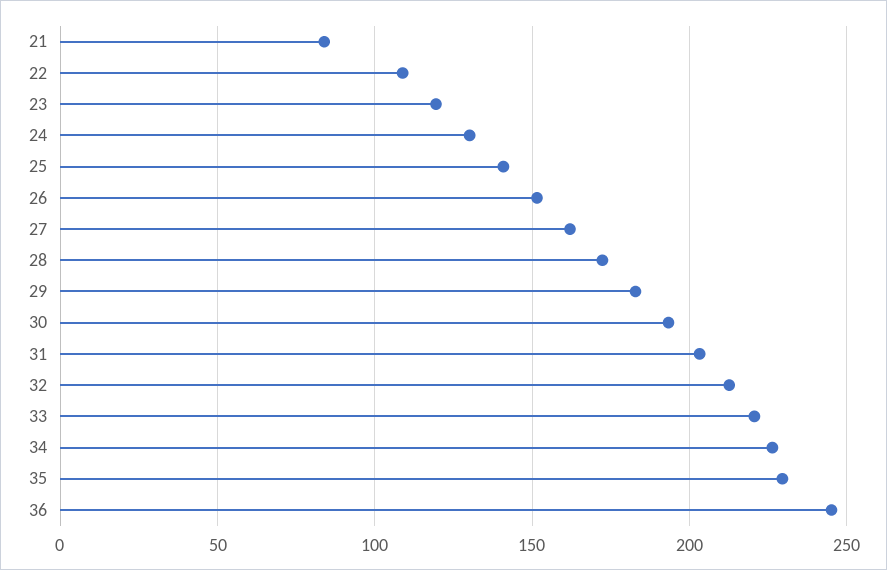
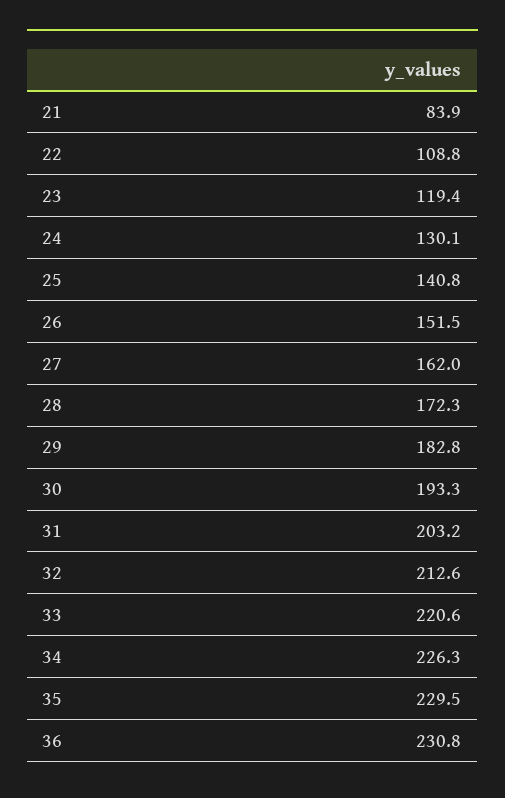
  {
    "21": 83.9,
    "22": 108.8,
    "23": 119.4,
    "24": 130.1,
    "25": 140.8,
    "26": 151.5,
    "27": 162,
    "28": 172.3,
    "29": 182.8,
    "30": 193.3,
    "31": 203.2,
    "32": 212.6,
    "33": 220.6,
    "34": 226.3,
    "35": 229.5,
-   "36": 245
+   "36": 230.8
  }

